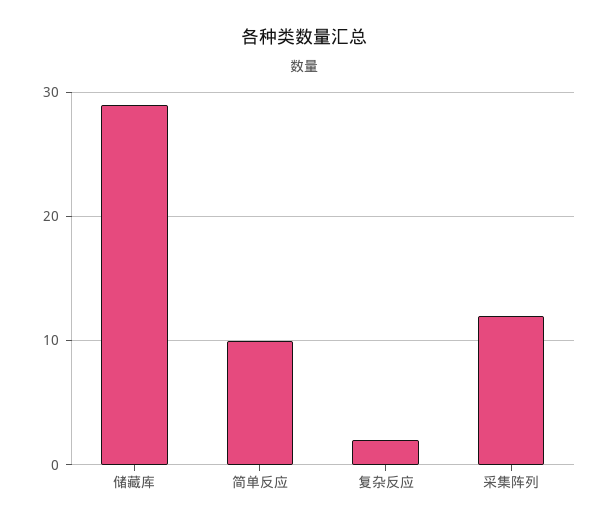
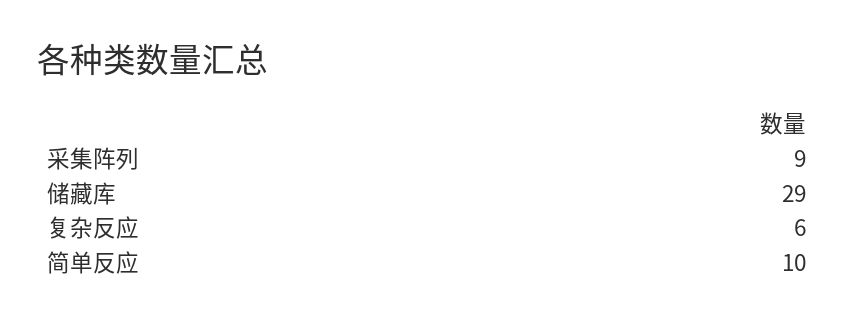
  {
    "储藏库": 29,
    "简单反应": 10,
-   "复杂反应": 2,
+   "复杂反应": 6,
-   "采集阵列": 12
+   "采集阵列": 9
  }

